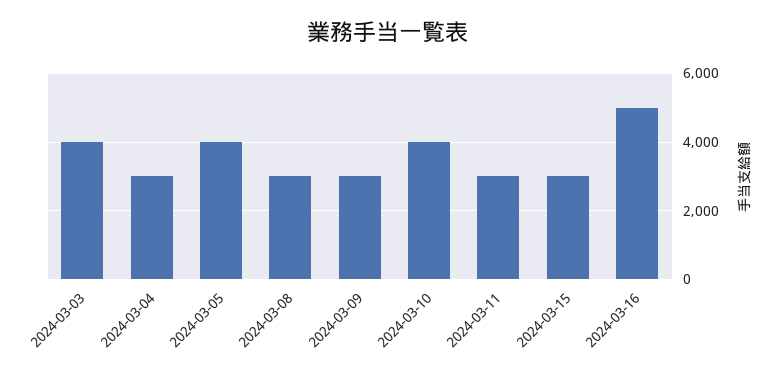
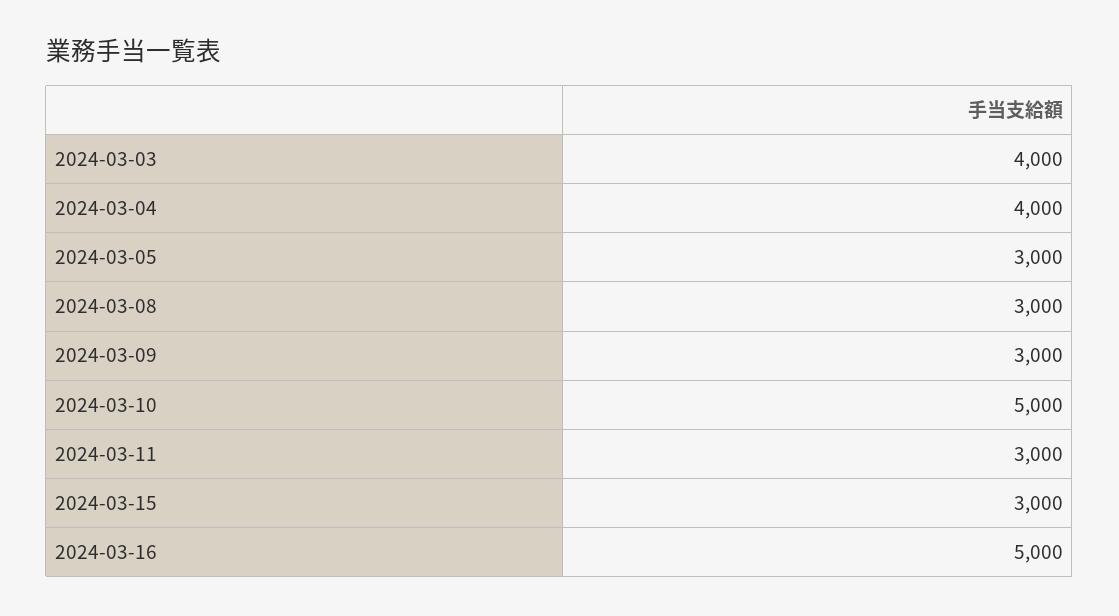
  {
    "2024-03-03": 4000,
-   "2024-03-04": 3000,
+   "2024-03-04": 4000,
-   "2024-03-05": 4000,
+   "2024-03-05": 3000,
    "2024-03-08": 3000,
    "2024-03-09": 3000,
-   "2024-03-10": 4000,
+   "2024-03-10": 5000,
    "2024-03-11": 3000,
    "2024-03-15": 3000,
    "2024-03-16": 5000
  }

